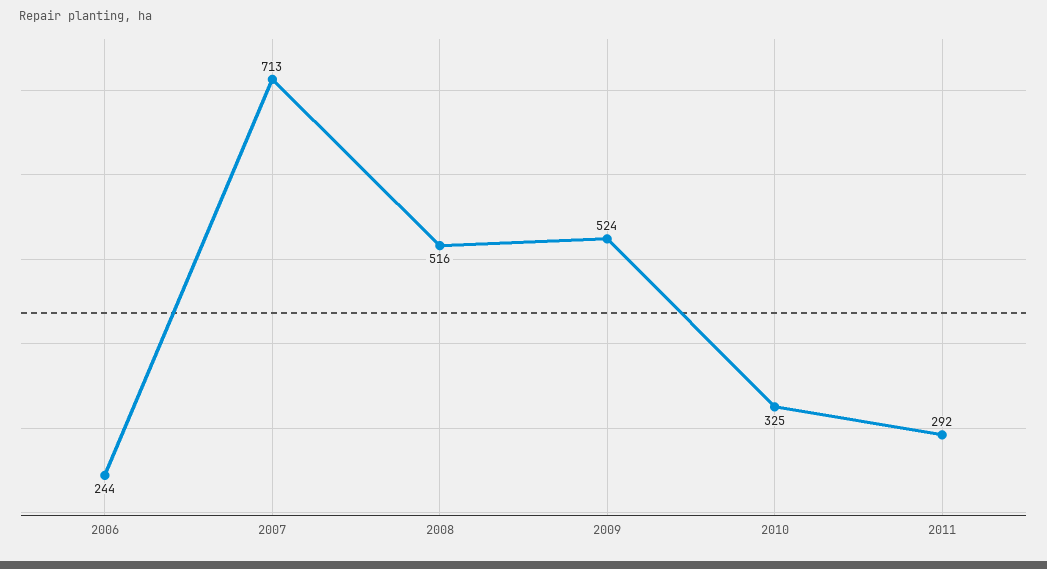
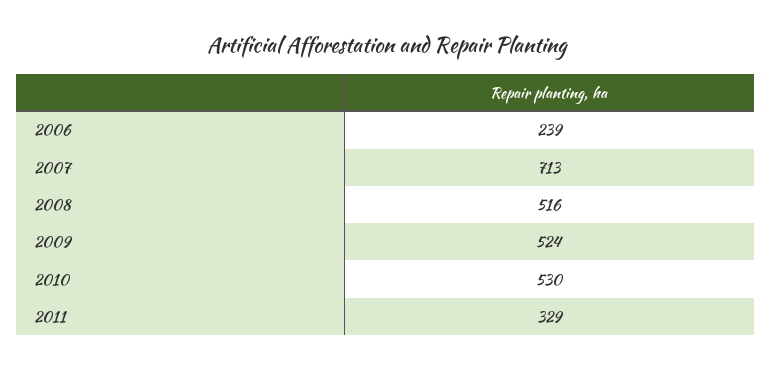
  {
-   "2006": 244,
+   "2006": 239,
    "2007": 713,
    "2008": 516,
    "2009": 524,
-   "2010": 325,
+   "2010": 530,
-   "2011": 292
+   "2011": 329
  }

